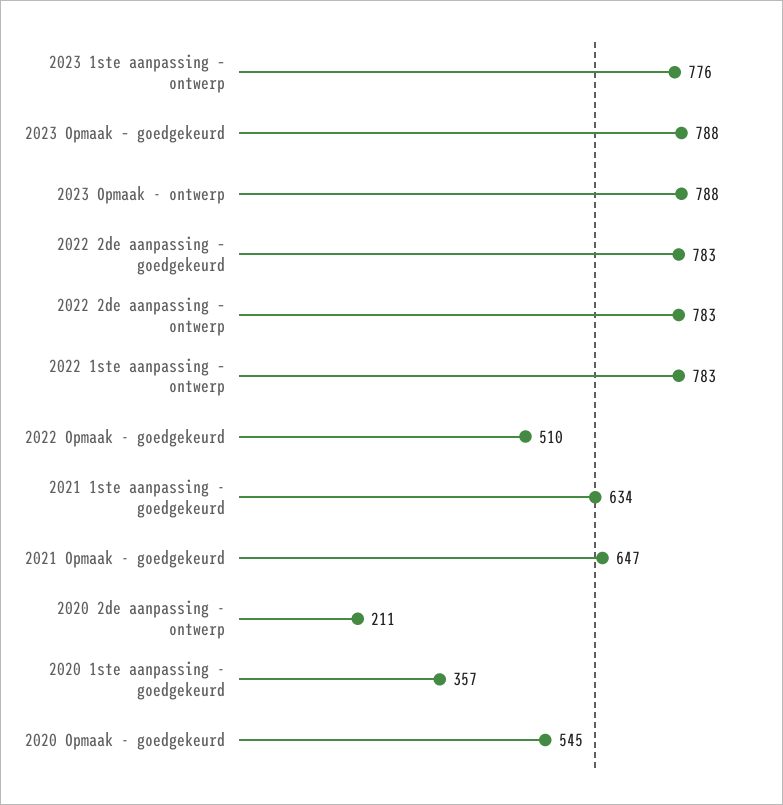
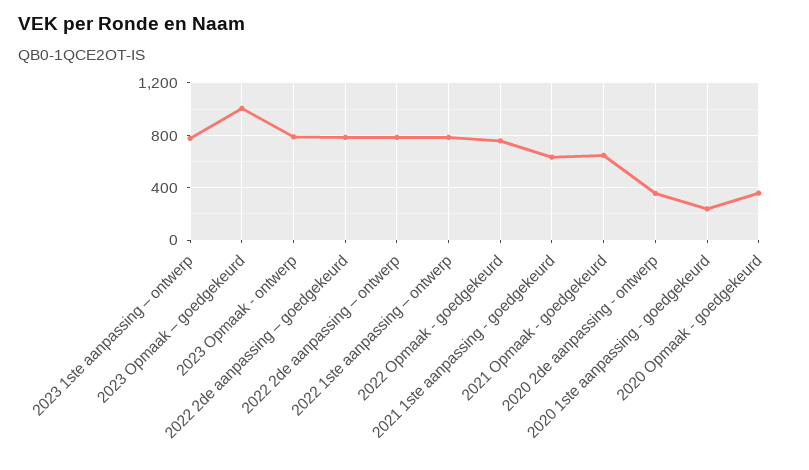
  {
    "2023 1ste aanpassing – ontwerp": 776,
-   "2023 Opmaak – goedgekeurd": 788,
+   "2023 Opmaak – goedgekeurd": 1000,
    "2023 Opmaak - ontwerp": 788,
    "2022 2de aanpassing – goedgekeurd": 783,
    "2022 2de aanpassing – ontwerp": 783,
    "2022 1ste aanpassing – ontwerp": 783,
-   "2022 Opmaak - goedgekeurd": 510,
+   "2022 Opmaak - goedgekeurd": 750,
    "2021 1ste aanpassing - goedgekeurd": 634,
    "2021 Opmaak - goedgekeurd": 647,
-   "2020 2de aanpassing - ontwerp": 211,
+   "2020 2de aanpassing - ontwerp": 350,
-   "2020 1ste aanpassing - goedgekeurd": 357,
+   "2020 1ste aanpassing - goedgekeurd": 250,
-   "2020 Opmaak - goedgekeurd": 545
+   "2020 Opmaak - goedgekeurd": 350
  }

